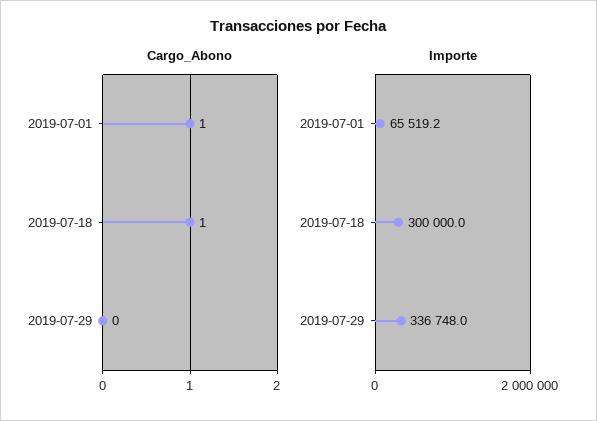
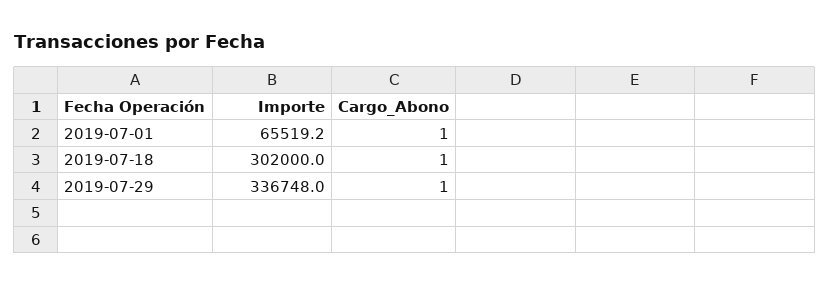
  {
    "Cargo_Abono": {
      "2019-07-01": 1,
      "2019-07-18": 1,
-     "2019-07-29": 0
+     "2019-07-29": 1
    },
    "Importe": {
      "2019-07-01": 65519.2,
-     "2019-07-18": 300000,
+     "2019-07-18": 302000,
      "2019-07-29": 336748
    }
  }

